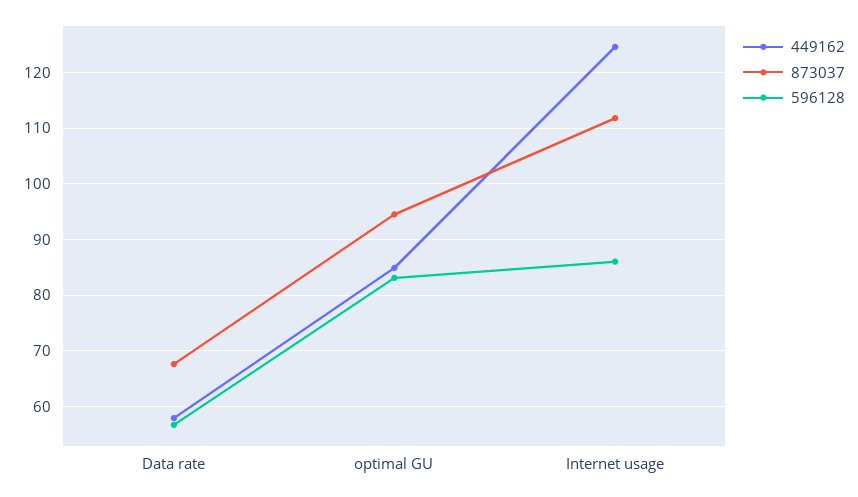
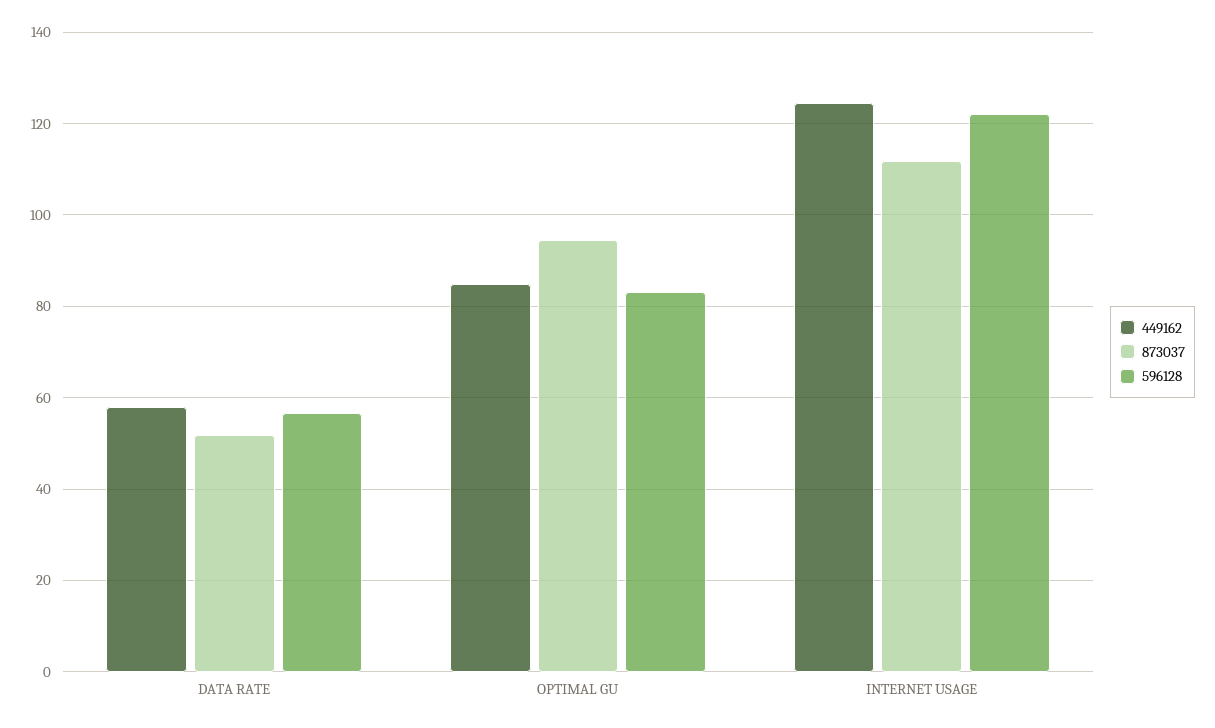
  {
    "449162": {
      "Data rate": 58,
      "optimal GU": 84,
      "Internet usage": 124
    },
    "873037": {
-     "Data rate": 68,
+     "Data rate": 52,
      "optimal GU": 94,
      "Internet usage": 112
    },
    "596128": {
      "Data rate": 56,
      "optimal GU": 84,
-     "Internet usage": 86
+     "Internet usage": 122
    }
  }

